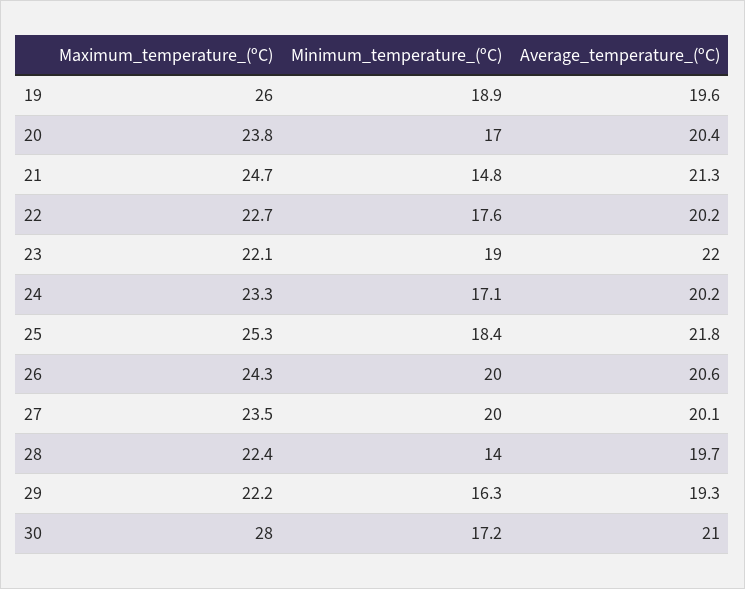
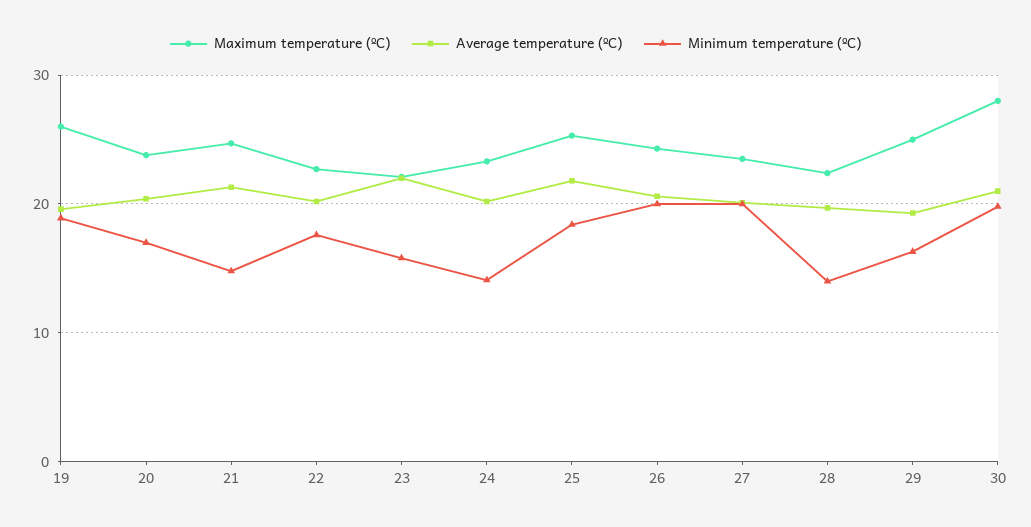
  {
    "Maximum_temperature_(ºC)": {
      "19": 26,
      "20": 23.8,
      "21": 24.7,
      "22": 22.7,
      "23": 22.1,
      "24": 23.3,
      "25": 25.3,
      "26": 24.3,
      "27": 23.5,
      "28": 22.4,
-     "29": 22.2,
+     "29": 25,
      "30": 28
    },
    "Minimum_temperature_(ºC)": {
      "19": 18.9,
      "20": 17,
      "21": 14.8,
      "22": 17.6,
-     "23": 19,
+     "23": 16,
-     "24": 17.1,
+     "24": 14,
      "25": 18.4,
      "26": 20,
      "27": 20,
      "28": 14,
      "29": 16.3,
-     "30": 17.2
+     "30": 20
    },
    "Average_temperature_(ºC)": {
      "19": 19.6,
      "20": 20.4,
      "21": 21.3,
      "22": 20.2,
      "23": 22,
      "24": 20.2,
      "25": 21.8,
      "26": 20.6,
      "27": 20.1,
      "28": 19.7,
      "29": 19.3,
      "30": 21
    }
  }

